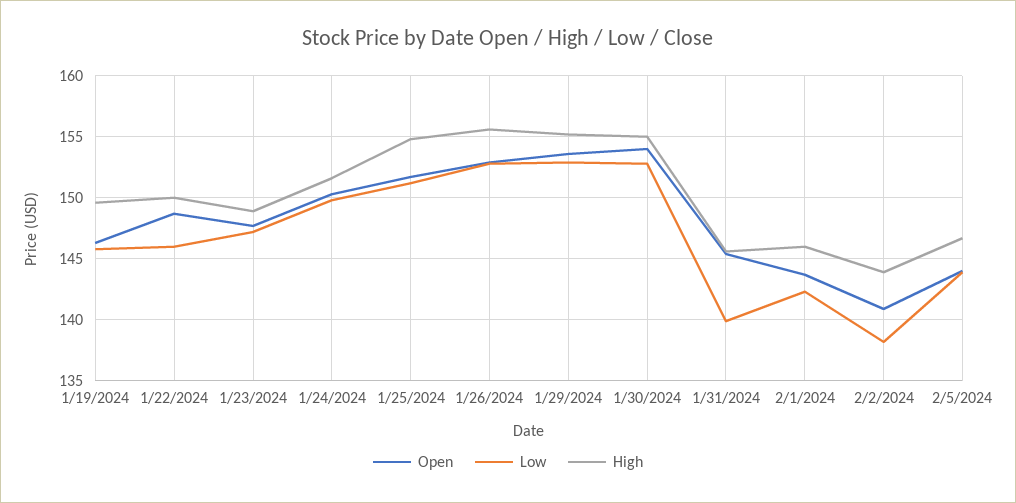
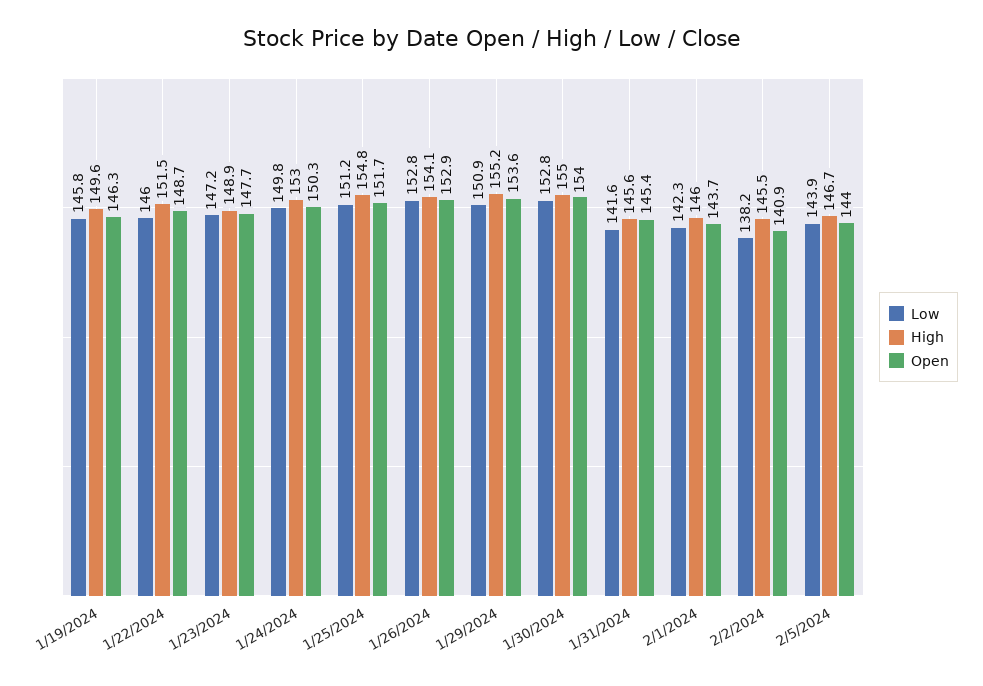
  {
    "Open": {
      "1/19/2024": 146.3,
      "1/22/2024": 148.7,
      "1/23/2024": 147.7,
      "1/24/2024": 150.3,
      "1/25/2024": 151.7,
      "1/26/2024": 152.9,
      "1/29/2024": 153.6,
      "1/30/2024": 154,
      "1/31/2024": 145.4,
      "2/1/2024": 143.7,
      "2/2/2024": 140.9,
      "2/5/2024": 144
    },
    "Low": {
      "1/19/2024": 145.8,
      "1/22/2024": 146,
      "1/23/2024": 147.2,
      "1/24/2024": 149.8,
      "1/25/2024": 151.2,
      "1/26/2024": 152.8,
-     "1/29/2024": 153,
+     "1/29/2024": 150.9,
      "1/30/2024": 152.8,
-     "1/31/2024": 140,
+     "1/31/2024": 141.6,
      "2/1/2024": 142.3,
      "2/2/2024": 138.2,
      "2/5/2024": 143.9
    },
    "High": {
      "1/19/2024": 149.6,
-     "1/22/2024": 150,
+     "1/22/2024": 151.5,
      "1/23/2024": 148.9,
-     "1/24/2024": 151.5,
+     "1/24/2024": 153,
      "1/25/2024": 154.8,
-     "1/26/2024": 155.5,
+     "1/26/2024": 154.1,
      "1/29/2024": 155.2,
      "1/30/2024": 155,
      "1/31/2024": 145.6,
      "2/1/2024": 146,
-     "2/2/2024": 144,
+     "2/2/2024": 145.5,
      "2/5/2024": 146.7
    }
  }

